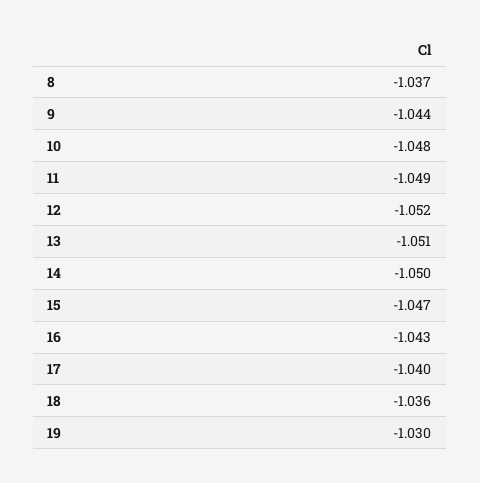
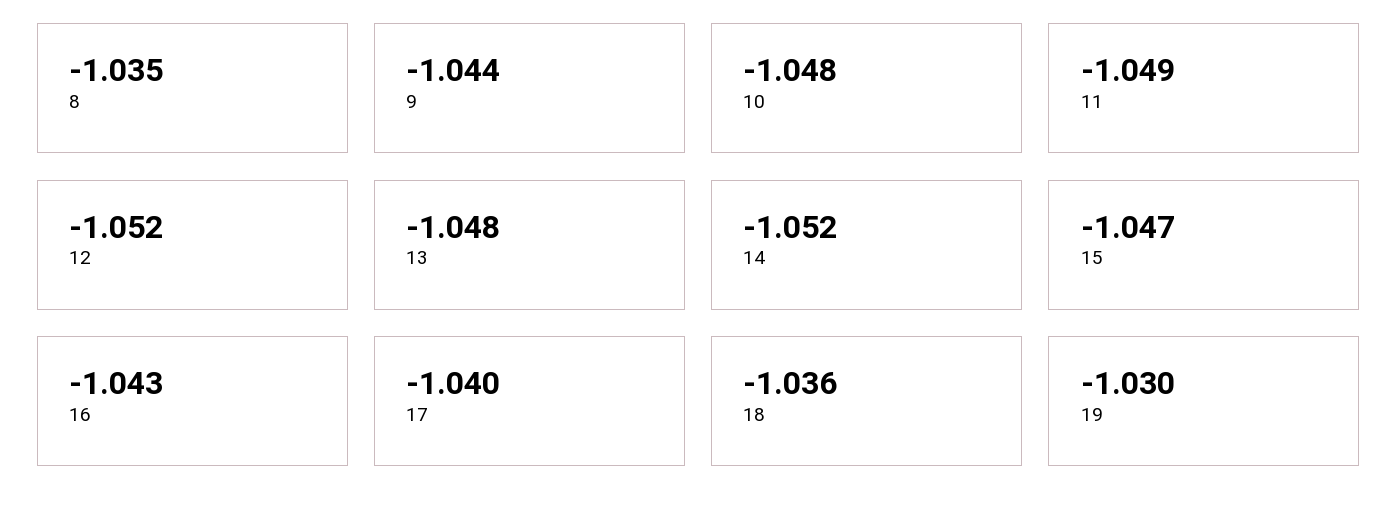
  {
-   "8": -1.037,
+   "8": -1.035,
    "9": -1.044,
    "10": -1.048,
    "11": -1.049,
    "12": -1.052,
-   "13": -1.051,
+   "13": -1.048,
-   "14": -1.05,
+   "14": -1.052,
    "15": -1.047,
    "16": -1.043,
    "17": -1.04,
    "18": -1.036,
    "19": -1.03
  }

